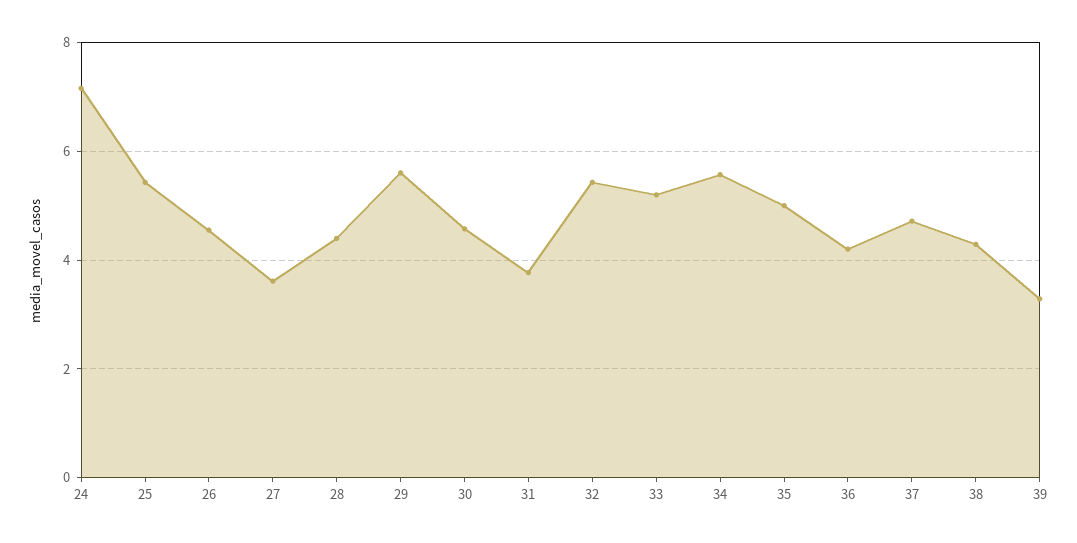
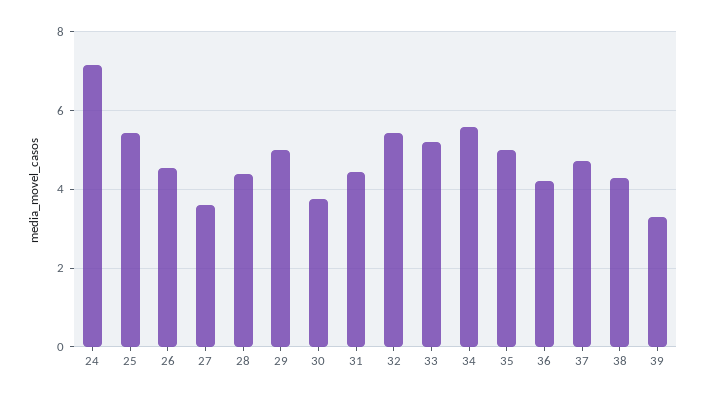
  {
    "24": 7.2,
    "25": 5.4,
    "26": 4.6,
    "27": 3.6,
    "28": 4.4,
-   "29": 5.6,
+   "29": 5,
-   "30": 4.6,
+   "30": 3.8,
-   "31": 3.8,
+   "31": 4.4,
    "32": 5.4,
    "33": 5.2,
    "34": 5.6,
    "35": 5,
    "36": 4.2,
    "37": 4.8,
    "38": 4.2,
    "39": 3.2
  }

